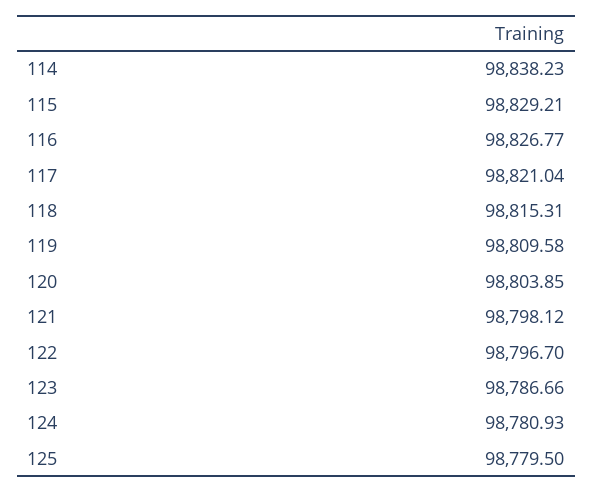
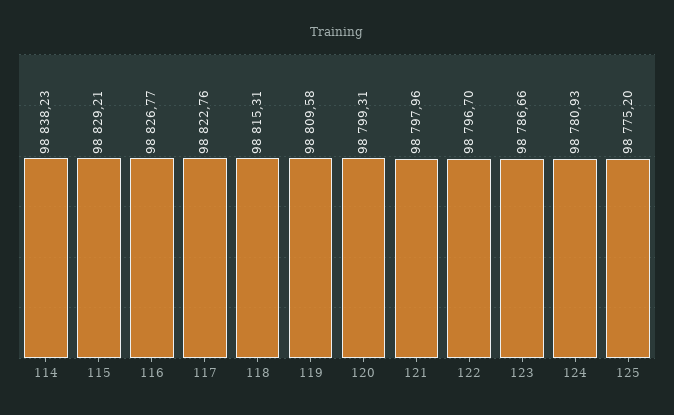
  {
    "114": 98838.23,
    "115": 98829.21,
    "116": 98826.77,
-   "117": 98821.04,
+   "117": 98822.76,
    "118": 98815.31,
    "119": 98809.58,
-   "120": 98803.85,
+   "120": 98799.31,
-   "121": 98798.12,
+   "121": 98797.96,
    "122": 98796.7,
    "123": 98786.66,
    "124": 98780.93,
-   "125": 98779.5
+   "125": 98775.2
  }

